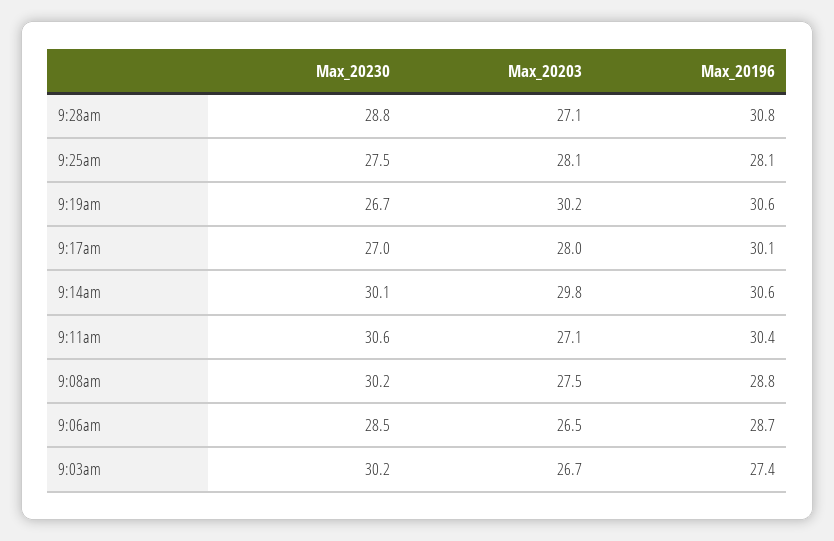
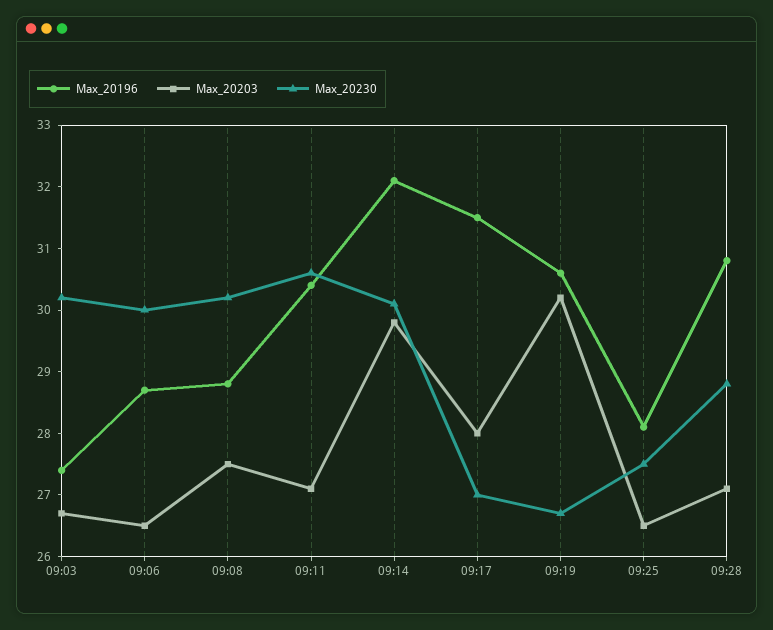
  {
    "Max_20230": {
      "9:28am": 28.8,
      "9:25am": 27.5,
      "9:19am": 26.7,
      "9:17am": 27,
      "9:14am": 30.1,
      "9:11am": 30.6,
      "9:08am": 30.2,
-     "9:06am": 28.5,
+     "9:06am": 30,
      "9:03am": 30.2
    },
    "Max_20203": {
      "9:28am": 27.1,
-     "9:25am": 28.1,
+     "9:25am": 26.5,
      "9:19am": 30.2,
      "9:17am": 28,
      "9:14am": 29.8,
      "9:11am": 27.1,
      "9:08am": 27.5,
      "9:06am": 26.5,
      "9:03am": 26.7
    },
    "Max_20196": {
      "9:28am": 30.8,
      "9:25am": 28.1,
      "9:19am": 30.6,
-     "9:17am": 30.1,
+     "9:17am": 31.5,
-     "9:14am": 30.6,
+     "9:14am": 32,
      "9:11am": 30.4,
      "9:08am": 28.8,
      "9:06am": 28.7,
      "9:03am": 27.4
    }
  }

